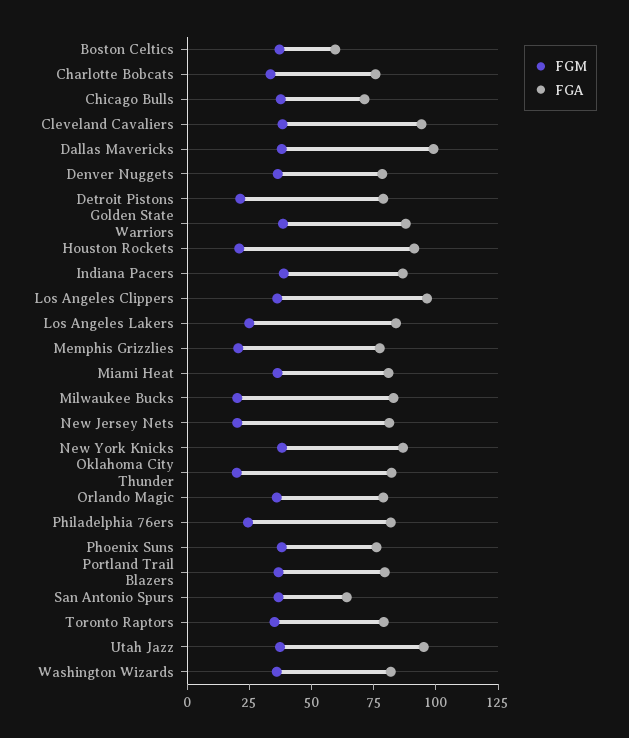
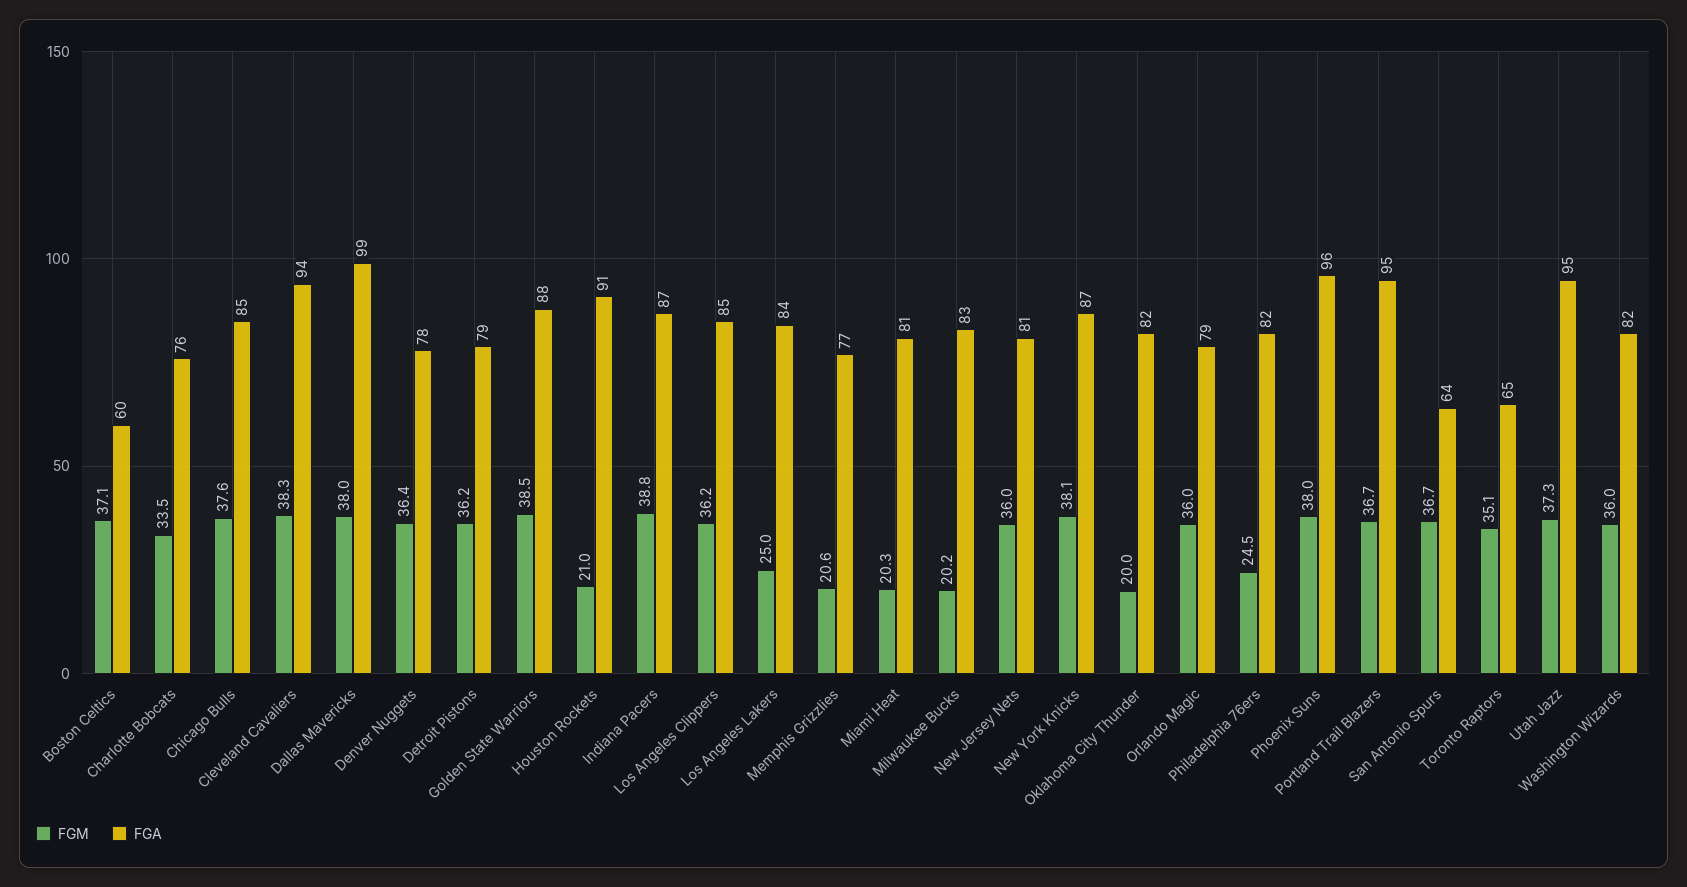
  {
    "FGM": {
      "Boston Celtics": 37.1,
      "Charlotte Bobcats": 33.5,
      "Chicago Bulls": 37.6,
      "Cleveland Cavaliers": 38.3,
      "Dallas Mavericks": 38,
      "Denver Nuggets": 36.4,
-     "Detroit Pistons": 20,
+     "Detroit Pistons": 36.2,
      "Golden State Warriors": 38.5,
      "Houston Rockets": 21,
      "Indiana Pacers": 38.8,
      "Los Angeles Clippers": 36.2,
      "Los Angeles Lakers": 25,
      "Memphis Grizzlies": 20.6,
-     "Miami Heat": 35,
+     "Miami Heat": 20.3,
      "Milwaukee Bucks": 20.2,
-     "New Jersey Nets": 20,
+     "New Jersey Nets": 36,
      "New York Knicks": 38.1,
      "Oklahoma City Thunder": 20,
      "Orlando Magic": 36,
      "Philadelphia 76ers": 24.5,
      "Phoenix Suns": 38,
      "Portland Trail Blazers": 36.7,
      "San Antonio Spurs": 36.7,
      "Toronto Raptors": 35.1,
      "Utah Jazz": 37.3,
      "Washington Wizards": 36
    },
    "FGA": {
      "Boston Celtics": 60,
      "Charlotte Bobcats": 76,
-     "Chicago Bulls": 70,
+     "Chicago Bulls": 85,
      "Cleveland Cavaliers": 94,
      "Dallas Mavericks": 99,
      "Denver Nuggets": 78,
      "Detroit Pistons": 79,
      "Golden State Warriors": 88,
      "Houston Rockets": 91,
      "Indiana Pacers": 87,
-     "Los Angeles Clippers": 95,
+     "Los Angeles Clippers": 85,
      "Los Angeles Lakers": 84,
      "Memphis Grizzlies": 77,
      "Miami Heat": 81,
      "Milwaukee Bucks": 83,
      "New Jersey Nets": 81,
      "New York Knicks": 87,
      "Oklahoma City Thunder": 82,
      "Orlando Magic": 79,
      "Philadelphia 76ers": 82,
-     "Phoenix Suns": 75,
+     "Phoenix Suns": 96,
-     "Portland Trail Blazers": 80,
+     "Portland Trail Blazers": 95,
      "San Antonio Spurs": 64,
-     "Toronto Raptors": 80,
+     "Toronto Raptors": 65,
      "Utah Jazz": 95,
      "Washington Wizards": 82
    }
  }

